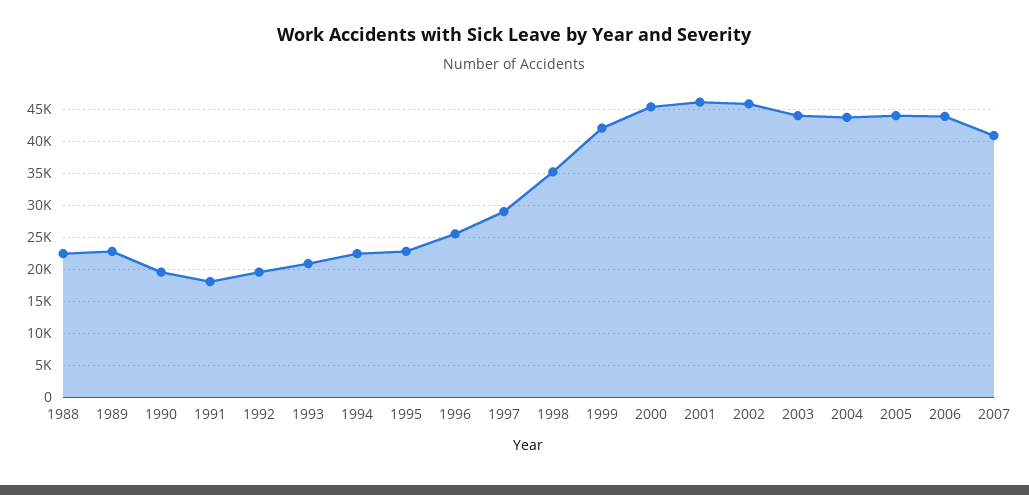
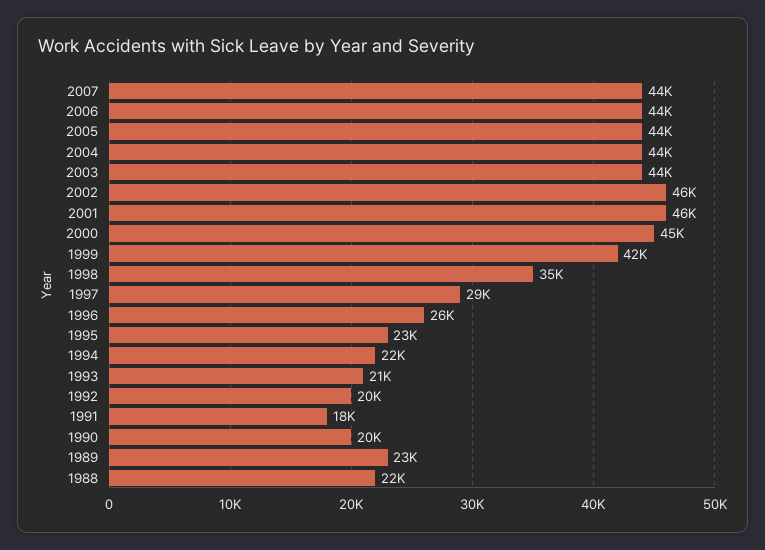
  {
    "1988": 22000,
    "1989": 23000,
    "1990": 20000,
    "1991": 18000,
    "1992": 20000,
    "1993": 21000,
    "1994": 22000,
    "1995": 23000,
    "1996": 26000,
    "1997": 29000,
    "1998": 35000,
    "1999": 42000,
    "2000": 45000,
    "2001": 46000,
    "2002": 46000,
    "2003": 44000,
    "2004": 44000,
    "2005": 44000,
    "2006": 44000,
-   "2007": 41000
+   "2007": 44000
  }

